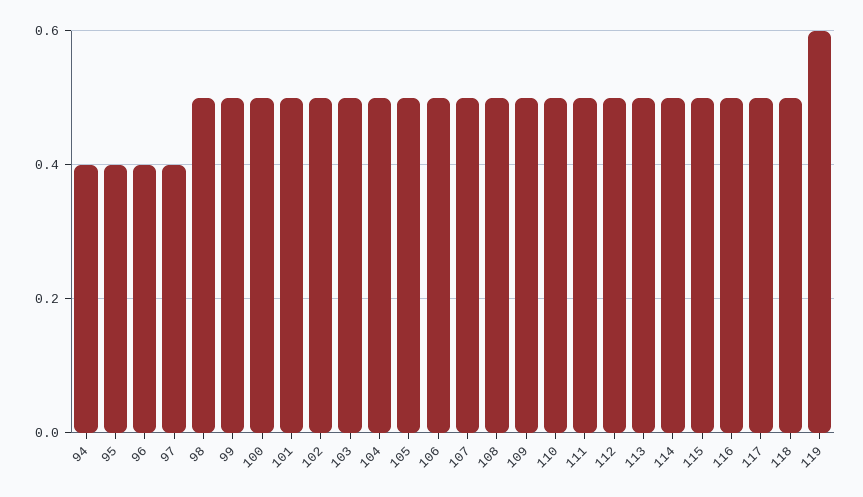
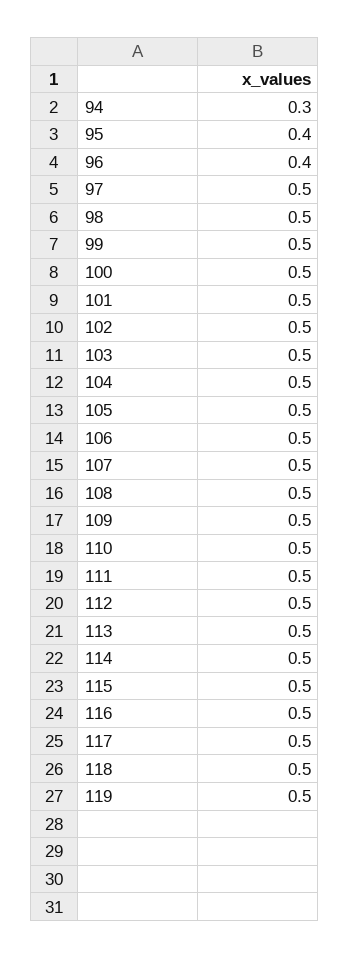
  {
-   "94": 0.4,
+   "94": 0.3,
    "95": 0.4,
    "96": 0.4,
-   "97": 0.4,
+   "97": 0.5,
    "98": 0.5,
    "99": 0.5,
    "100": 0.5,
    "101": 0.5,
    "102": 0.5,
    "103": 0.5,
    "104": 0.5,
    "105": 0.5,
    "106": 0.5,
    "107": 0.5,
    "108": 0.5,
    "109": 0.5,
    "110": 0.5,
    "111": 0.5,
    "112": 0.5,
    "113": 0.5,
    "114": 0.5,
    "115": 0.5,
    "116": 0.5,
    "117": 0.5,
    "118": 0.5,
-   "119": 0.6
+   "119": 0.5
  }

